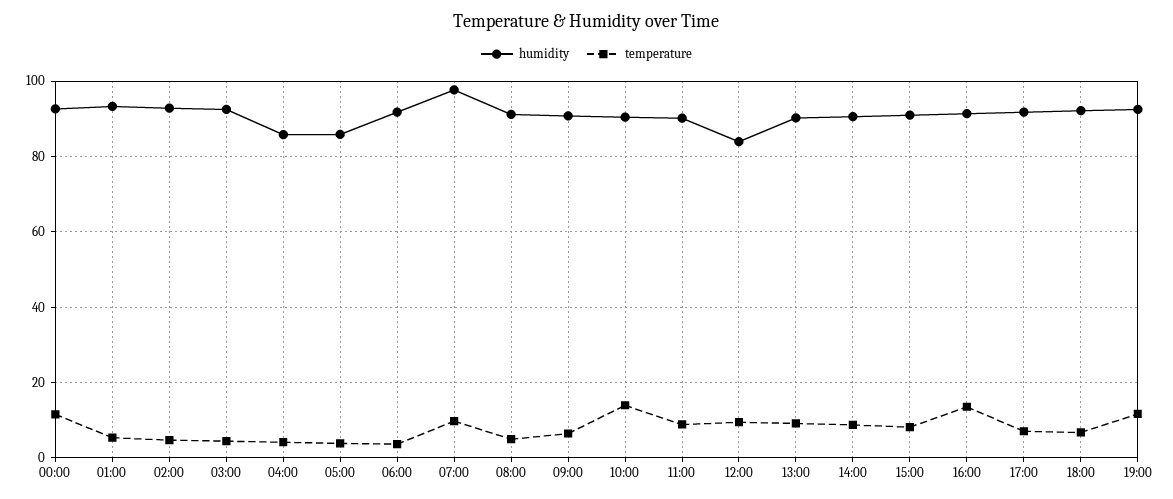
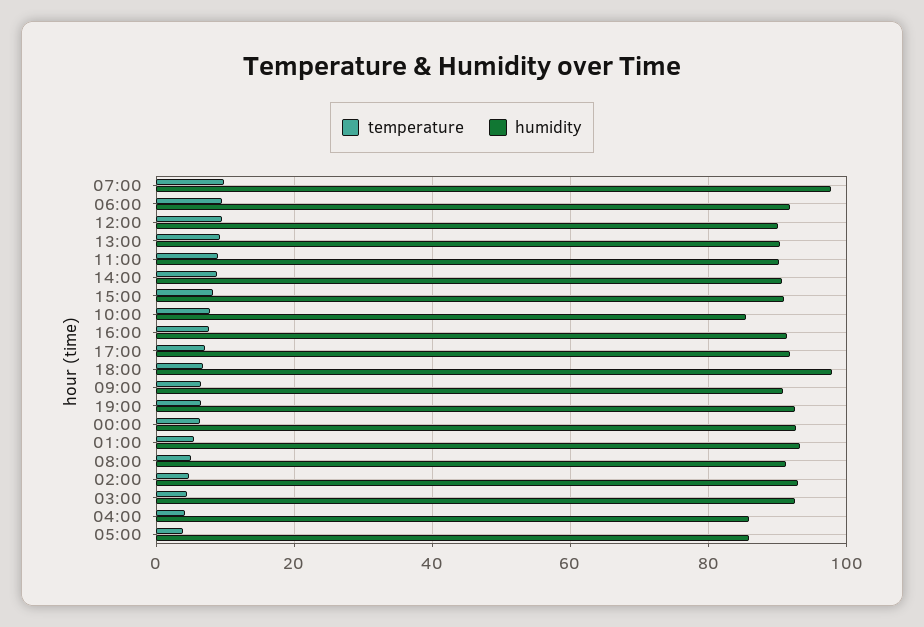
  {
    "humidity": {
      "00:00": 92,
      "01:00": 94,
      "02:00": 92,
      "03:00": 92,
      "04:00": 86,
      "05:00": 86,
      "06:00": 92,
      "07:00": 98,
      "08:00": 92,
      "09:00": 90,
-     "10:00": 90,
+     "10:00": 86,
      "11:00": 90,
-     "12:00": 84,
+     "12:00": 90,
      "13:00": 90,
      "14:00": 90,
      "15:00": 92,
      "16:00": 92,
      "17:00": 92,
-     "18:00": 92,
+     "18:00": 98,
      "19:00": 92
    },
    "temperature": {
-     "00:00": 12,
+     "00:00": 6,
      "01:00": 6,
      "02:00": 4,
      "03:00": 4,
      "04:00": 4,
      "05:00": 4,
-     "06:00": 4,
+     "06:00": 10,
      "07:00": 10,
      "08:00": 6,
      "09:00": 6,
-     "10:00": 14,
+     "10:00": 8,
      "11:00": 8,
      "12:00": 10,
      "13:00": 10,
      "14:00": 8,
      "15:00": 8,
-     "16:00": 14,
+     "16:00": 8,
      "17:00": 8,
      "18:00": 6,
-     "19:00": 12
+     "19:00": 6
    }
  }

